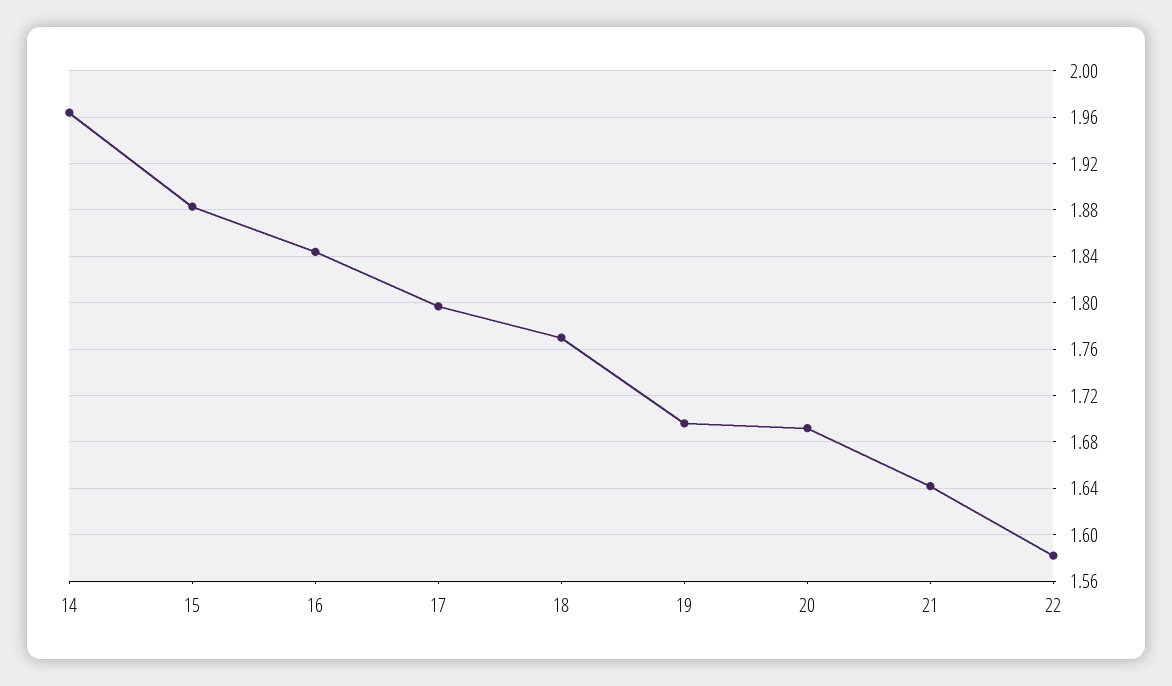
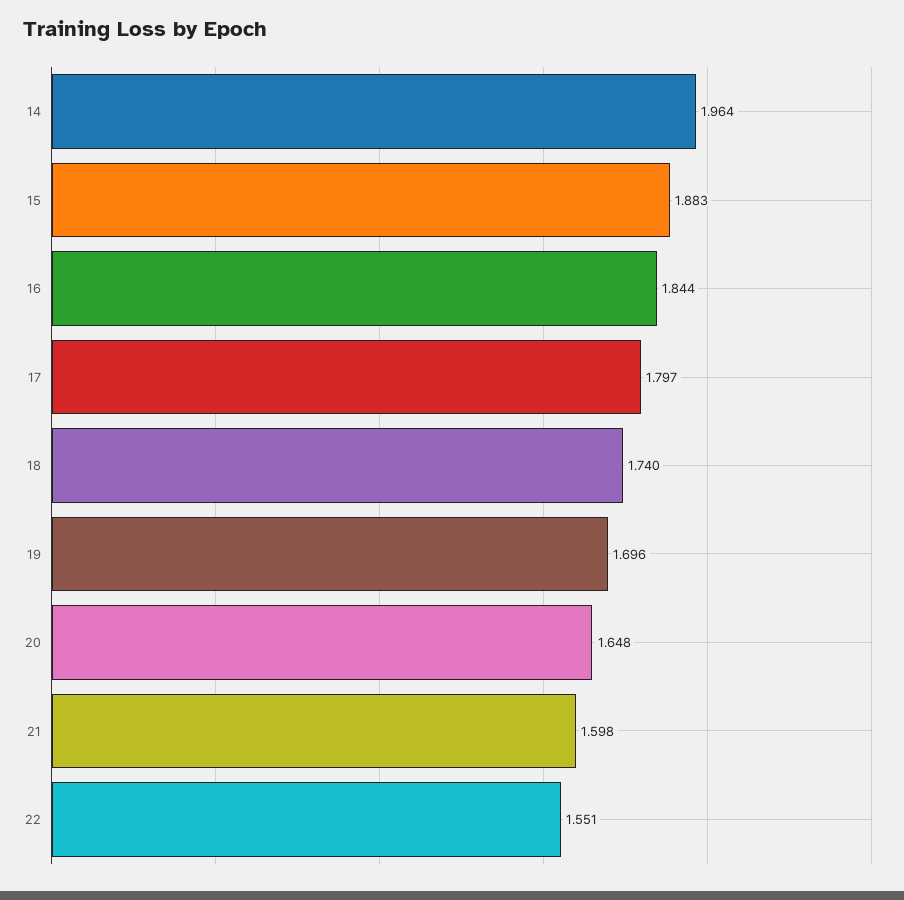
  {
    "14": 1.964,
    "15": 1.883,
    "16": 1.844,
    "17": 1.797,
-   "18": 1.77,
+   "18": 1.74,
    "19": 1.696,
-   "20": 1.69,
+   "20": 1.648,
-   "21": 1.64,
+   "21": 1.598,
-   "22": 1.58
+   "22": 1.551
  }

